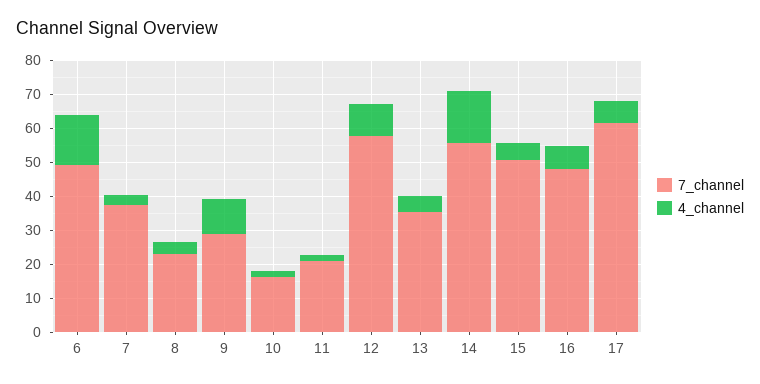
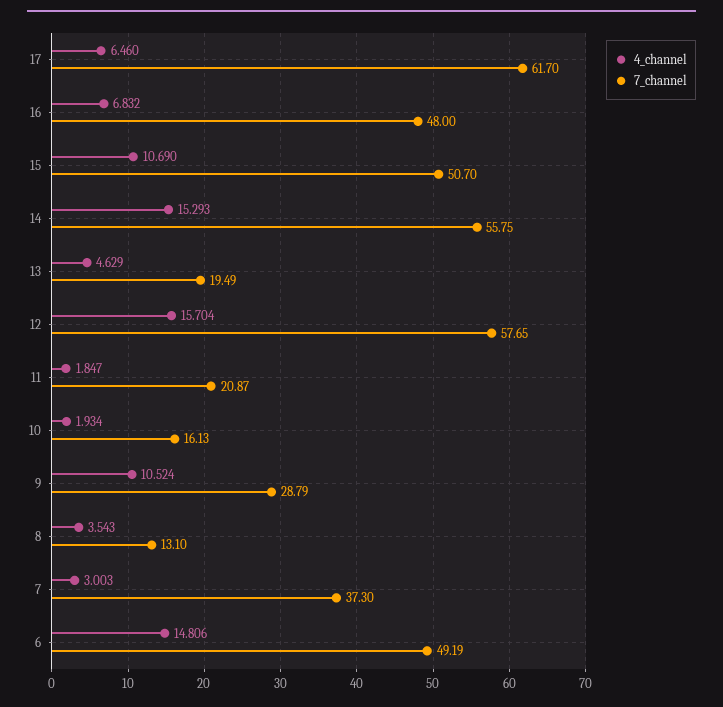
  {
    "7_channel": {
      "6": 49.19,
      "7": 37.3,
-     "8": 22.5,
+     "8": 13.1,
      "9": 28.79,
      "10": 16.13,
      "11": 20.87,
      "12": 57.65,
-     "13": 35,
+     "13": 19.49,
      "14": 55.75,
      "15": 50.7,
      "16": 48,
      "17": 61.7
    },
    "4_channel": {
      "6": 14.806,
      "7": 3.003,
      "8": 3.543,
      "9": 10.524,
      "10": 1.934,
      "11": 1.847,
-     "12": 10,
+     "12": 15.704,
      "13": 4.629,
      "14": 15.293,
-     "15": 5,
+     "15": 10.69,
      "16": 6.832,
      "17": 6.46
    }
  }

